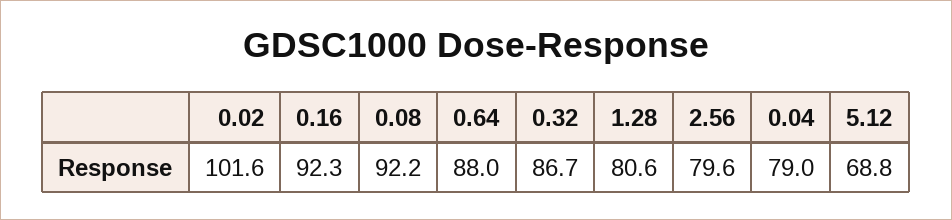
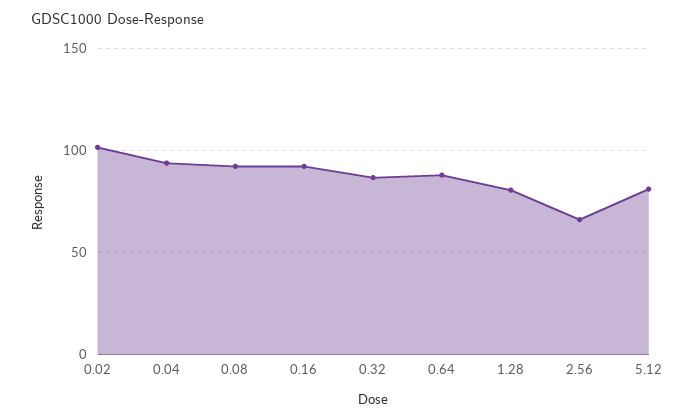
  {
    "0.02": 101.6,
    "0.16": 92.3,
    "0.08": 92.2,
    "0.64": 88,
    "0.32": 86.7,
    "1.28": 80.6,
-   "2.56": 79.6,
+   "2.56": 65,
-   "0.04": 79,
+   "0.04": 95,
-   "5.12": 68.8
+   "5.12": 80
  }

